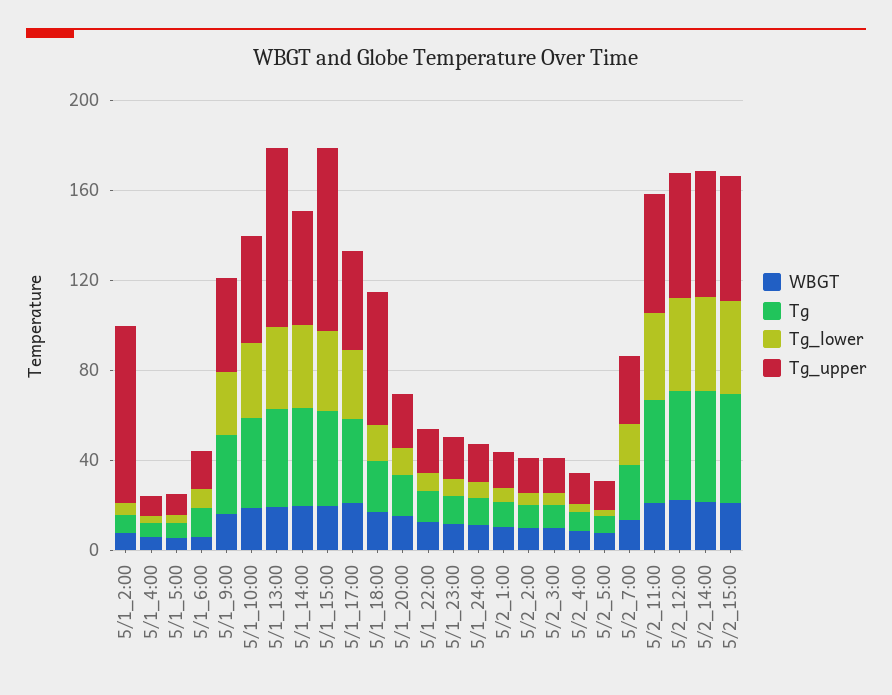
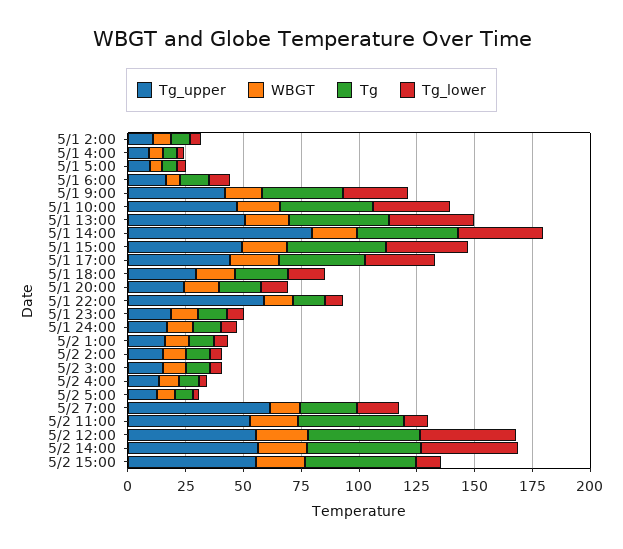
  {
    "WBGT": {
      "5/1_2:00": 10,
      "5/1_4:00": 5,
      "5/1_5:00": 5,
      "5/1_6:00": 5,
      "5/1_9:00": 15,
      "5/1_10:00": 20,
      "5/1_13:00": 20,
      "5/1_14:00": 20,
      "5/1_15:00": 20,
      "5/1_17:00": 20,
      "5/1_18:00": 15,
      "5/1_20:00": 15,
      "5/1_22:00": 10,
      "5/1_23:00": 10,
      "5/1_24:00": 10,
      "5/2_1:00": 10,
      "5/2_2:00": 10,
      "5/2_3:00": 10,
      "5/2_4:00": 10,
      "5/2_5:00": 10,
      "5/2_7:00": 15,
      "5/2_11:00": 20,
      "5/2_12:00": 20,
      "5/2_14:00": 20,
      "5/2_15:00": 20
    },
    "Tg": {
      "5/1_2:00": 10,
      "5/1_4:00": 5,
      "5/1_5:00": 5,
      "5/1_6:00": 15,
      "5/1_9:00": 35,
      "5/1_10:00": 40,
      "5/1_13:00": 45,
      "5/1_14:00": 45,
      "5/1_15:00": 45,
      "5/1_17:00": 35,
      "5/1_18:00": 25,
      "5/1_20:00": 20,
      "5/1_22:00": 15,
      "5/1_23:00": 15,
      "5/1_24:00": 10,
      "5/2_1:00": 10,
      "5/2_2:00": 10,
      "5/2_3:00": 10,
      "5/2_4:00": 10,
      "5/2_5:00": 10,
      "5/2_7:00": 25,
      "5/2_11:00": 45,
      "5/2_12:00": 50,
      "5/2_14:00": 50,
      "5/2_15:00": 50
    },
    "Tg_lower": {
      "5/1_2:00": 5,
      "5/1_4:00": 5,
      "5/1_5:00": 5,
      "5/1_6:00": 10,
      "5/1_9:00": 30,
      "5/1_10:00": 35,
      "5/1_13:00": 35,
      "5/1_14:00": 35,
      "5/1_15:00": 35,
      "5/1_17:00": 30,
      "5/1_18:00": 15,
      "5/1_20:00": 10,
      "5/1_22:00": 10,
      "5/1_23:00": 5,
      "5/1_24:00": 5,
      "5/2_1:00": 5,
      "5/2_2:00": 5,
      "5/2_3:00": 5,
      "5/2_4:00": 5,
      "5/2_5:00": 5,
      "5/2_7:00": 20,
-     "5/2_11:00": 40,
+     "5/2_11:00": 10,
      "5/2_12:00": 40,
      "5/2_14:00": 40,
-     "5/2_15:00": 40
+     "5/2_15:00": 10
    },
    "Tg_upper": {
-     "5/1_2:00": 80,
+     "5/1_2:00": 10,
      "5/1_4:00": 10,
      "5/1_5:00": 10,
      "5/1_6:00": 15,
      "5/1_9:00": 40,
      "5/1_10:00": 45,
-     "5/1_13:00": 80,
+     "5/1_13:00": 50,
-     "5/1_14:00": 50,
+     "5/1_14:00": 80,
-     "5/1_15:00": 80,
+     "5/1_15:00": 50,
      "5/1_17:00": 45,
-     "5/1_18:00": 60,
+     "5/1_18:00": 30,
      "5/1_20:00": 25,
-     "5/1_22:00": 20,
+     "5/1_22:00": 60,
      "5/1_23:00": 20,
      "5/1_24:00": 15,
      "5/2_1:00": 15,
      "5/2_2:00": 15,
      "5/2_3:00": 15,
      "5/2_4:00": 15,
      "5/2_5:00": 15,
-     "5/2_7:00": 30,
+     "5/2_7:00": 60,
      "5/2_11:00": 55,
      "5/2_12:00": 55,
      "5/2_14:00": 55,
      "5/2_15:00": 55
    }
  }

